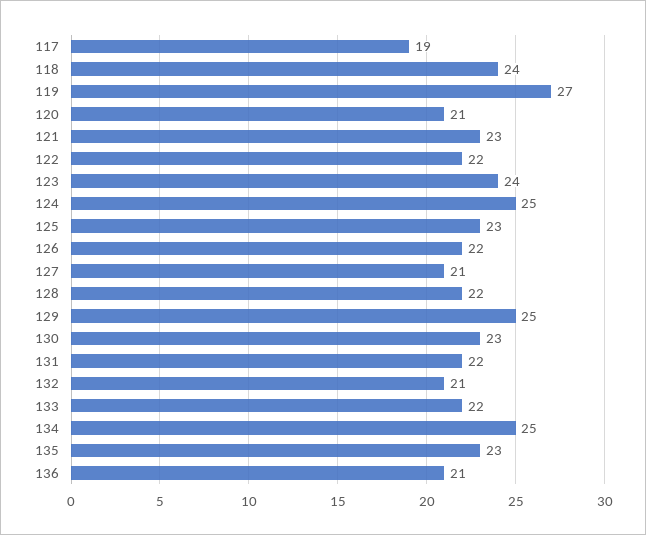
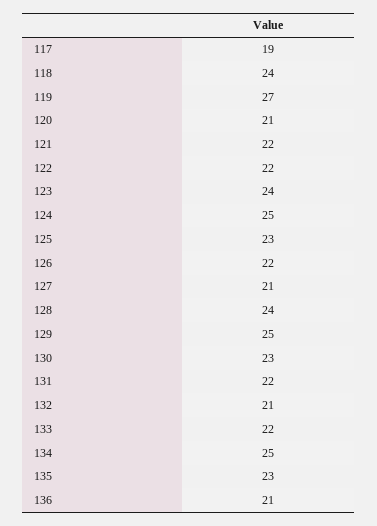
  {
    "117": 19,
    "118": 24,
    "119": 27,
    "120": 21,
-   "121": 23,
+   "121": 22,
    "122": 22,
    "123": 24,
    "124": 25,
    "125": 23,
    "126": 22,
    "127": 21,
-   "128": 22,
+   "128": 24,
    "129": 25,
    "130": 23,
    "131": 22,
    "132": 21,
    "133": 22,
    "134": 25,
    "135": 23,
    "136": 21
  }

